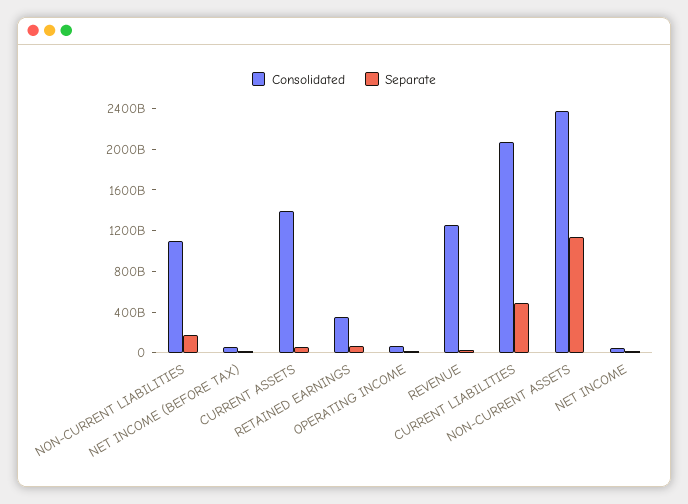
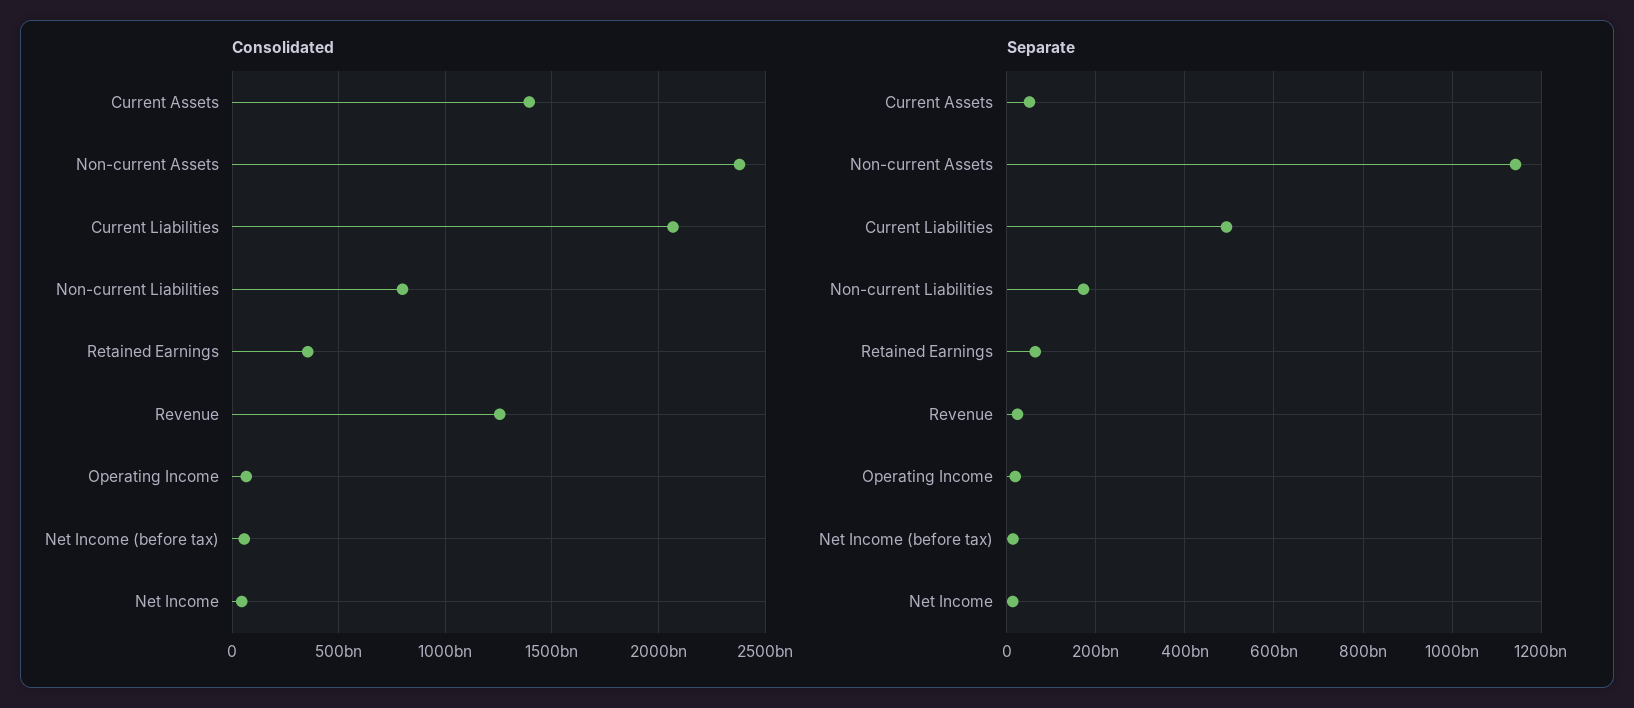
  {
    "Consolidated": {
-     "NON-CURRENT LIABILITIES": 1100000000000,
+     "NON-CURRENT LIABILITIES": 800000000000,
      "NET INCOME (BEFORE TAX)": 50000000000,
      "CURRENT ASSETS": 1400000000000,
      "RETAINED EARNINGS": 350000000000,
      "OPERATING INCOME": 50000000000,
      "REVENUE": 1250000000000,
      "CURRENT LIABILITIES": 2050000000000,
      "NON-CURRENT ASSETS": 2400000000000,
      "NET INCOME": 50000000000
    },
    "Separate": {
      "NON-CURRENT LIABILITIES": 180000000000,
      "NET INCOME (BEFORE TAX)": 20000000000,
      "CURRENT ASSETS": 60000000000,
      "RETAINED EARNINGS": 60000000000,
      "OPERATING INCOME": 20000000000,
      "REVENUE": 20000000000,
      "CURRENT LIABILITIES": 500000000000,
      "NON-CURRENT ASSETS": 1140000000000,
      "NET INCOME": 20000000000
    }
  }

